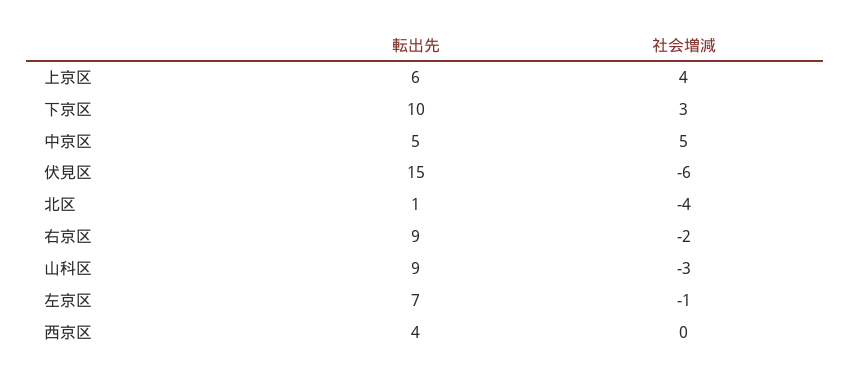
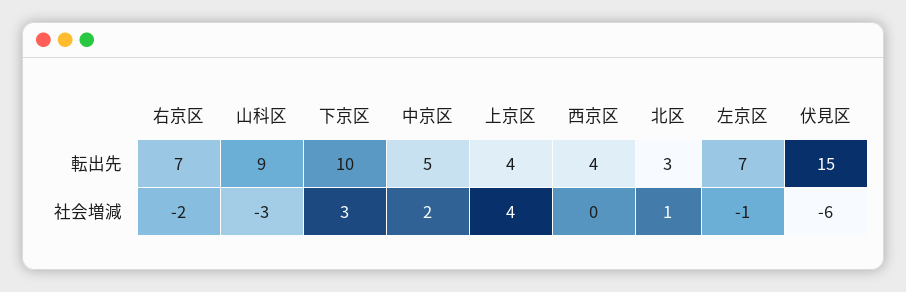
  {
    "転出先": {
-     "上京区": 6,
+     "上京区": 4,
      "下京区": 10,
      "中京区": 5,
      "伏見区": 15,
-     "北区": 1,
+     "北区": 3,
-     "右京区": 9,
+     "右京区": 7,
      "山科区": 9,
      "左京区": 7,
      "西京区": 4
    },
    "社会増減": {
      "上京区": 4,
      "下京区": 3,
-     "中京区": 5,
+     "中京区": 2,
      "伏見区": -6,
-     "北区": -4,
+     "北区": 1,
      "右京区": -2,
      "山科区": -3,
      "左京区": -1,
      "西京区": 0
    }
  }

